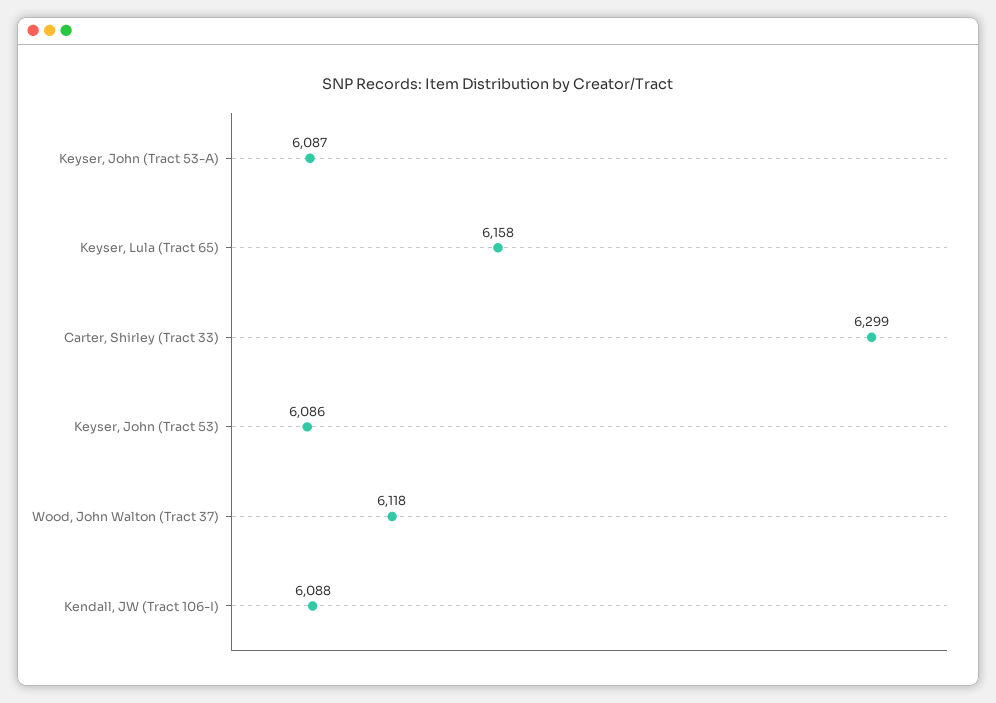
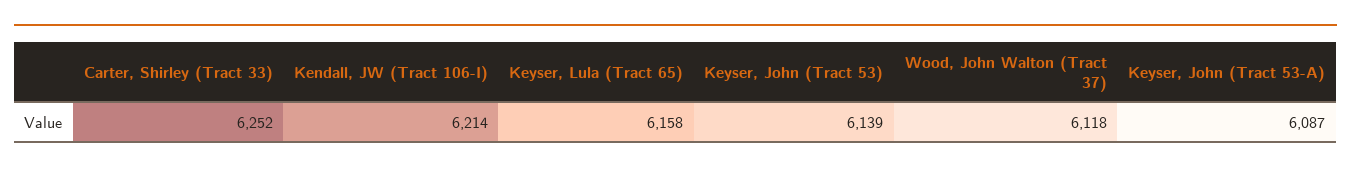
  {
    "Keyser, John (Tract 53-A)": 6087,
    "Keyser, Lula (Tract 65)": 6158,
-   "Carter, Shirley (Tract 33)": 6299,
+   "Carter, Shirley (Tract 33)": 6252,
-   "Keyser, John (Tract 53)": 6086,
+   "Keyser, John (Tract 53)": 6139,
    "Wood, John Walton (Tract 37)": 6118,
-   "Kendall, JW (Tract 106-I)": 6088
+   "Kendall, JW (Tract 106-I)": 6214
  }

